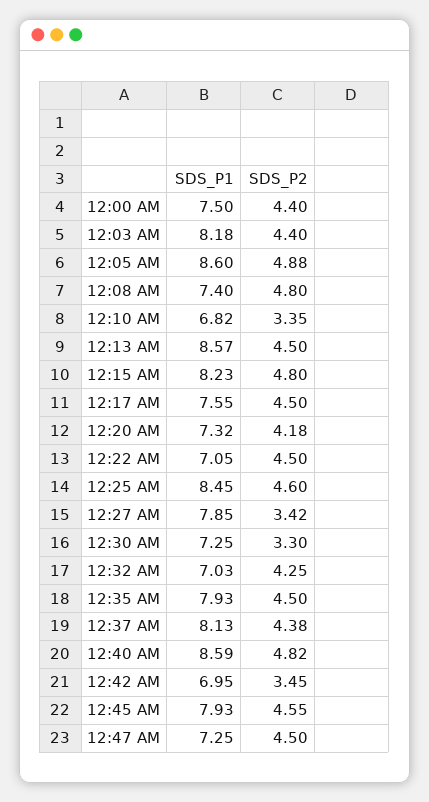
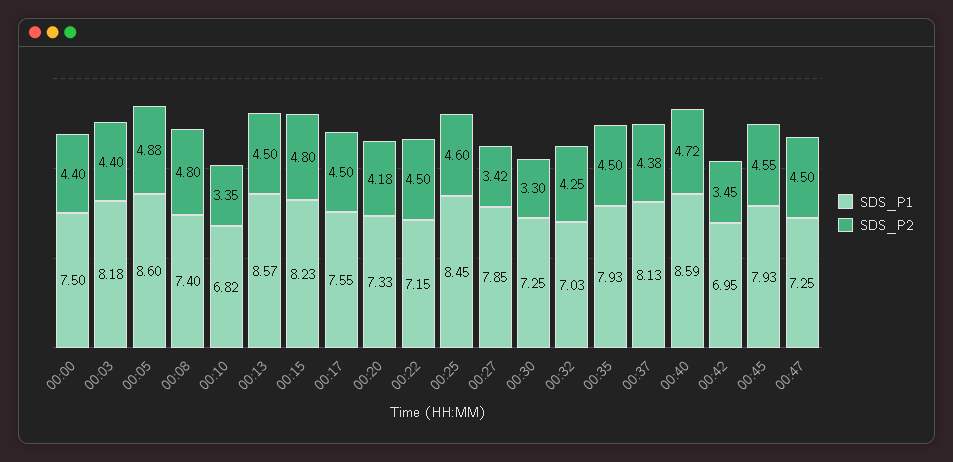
  {
    "SDS_P1": {
      "12:00 AM": 7.5,
      "12:03 AM": 8.18,
      "12:05 AM": 8.6,
      "12:08 AM": 7.4,
      "12:10 AM": 6.82,
      "12:13 AM": 8.57,
      "12:15 AM": 8.23,
      "12:17 AM": 7.55,
-     "12:20 AM": 7.32,
+     "12:20 AM": 7.33,
-     "12:22 AM": 7.05,
+     "12:22 AM": 7.15,
      "12:25 AM": 8.45,
      "12:27 AM": 7.85,
      "12:30 AM": 7.25,
      "12:32 AM": 7.03,
      "12:35 AM": 7.93,
      "12:37 AM": 8.13,
      "12:40 AM": 8.59,
      "12:42 AM": 6.95,
      "12:45 AM": 7.93,
      "12:47 AM": 7.25
    },
    "SDS_P2": {
      "12:00 AM": 4.4,
      "12:03 AM": 4.4,
      "12:05 AM": 4.88,
      "12:08 AM": 4.8,
      "12:10 AM": 3.35,
      "12:13 AM": 4.5,
      "12:15 AM": 4.8,
      "12:17 AM": 4.5,
      "12:20 AM": 4.18,
      "12:22 AM": 4.5,
      "12:25 AM": 4.6,
      "12:27 AM": 3.42,
      "12:30 AM": 3.3,
      "12:32 AM": 4.25,
      "12:35 AM": 4.5,
      "12:37 AM": 4.38,
-     "12:40 AM": 4.82,
+     "12:40 AM": 4.72,
      "12:42 AM": 3.45,
      "12:45 AM": 4.55,
      "12:47 AM": 4.5
    }
  }

